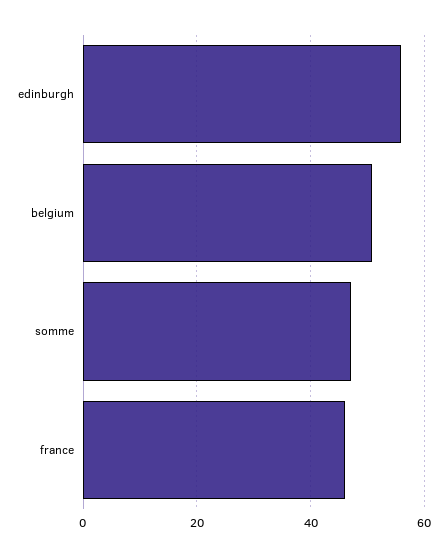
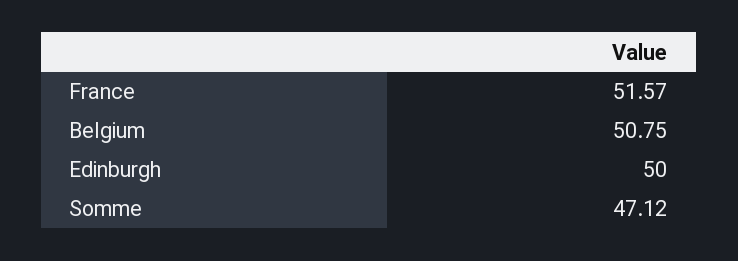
  {
-   "edinburgh": 56,
+   "edinburgh": 50,
    "belgium": 50.75,
    "somme": 47.12,
-   "france": 46
+   "france": 51.57
  }

